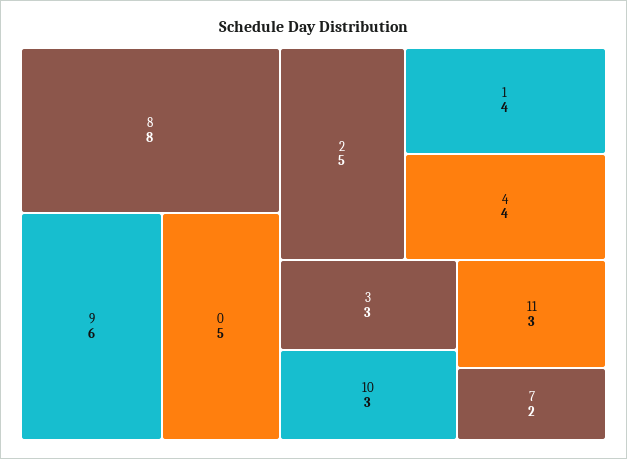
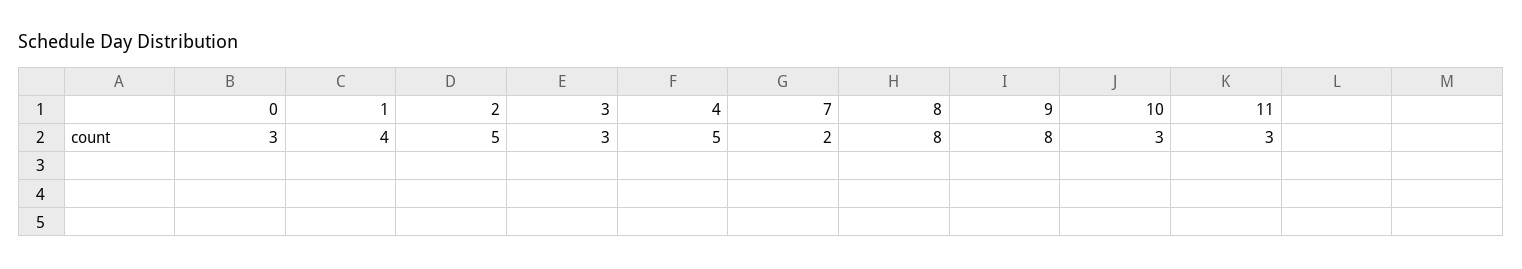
  {
    "8": 8,
-   "9": 6,
+   "9": 8,
-   "0": 5,
+   "0": 3,
    "2": 5,
    "1": 4,
-   "4": 4,
+   "4": 5,
    "3": 3,
    "10": 3,
    "11": 3,
    "7": 2
  }

